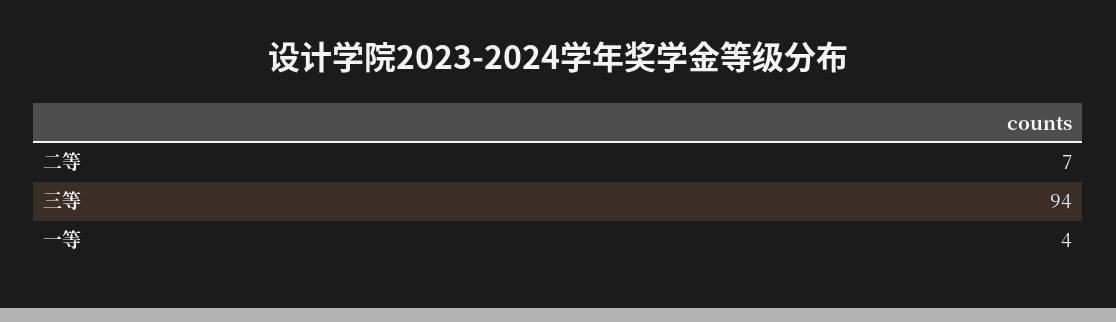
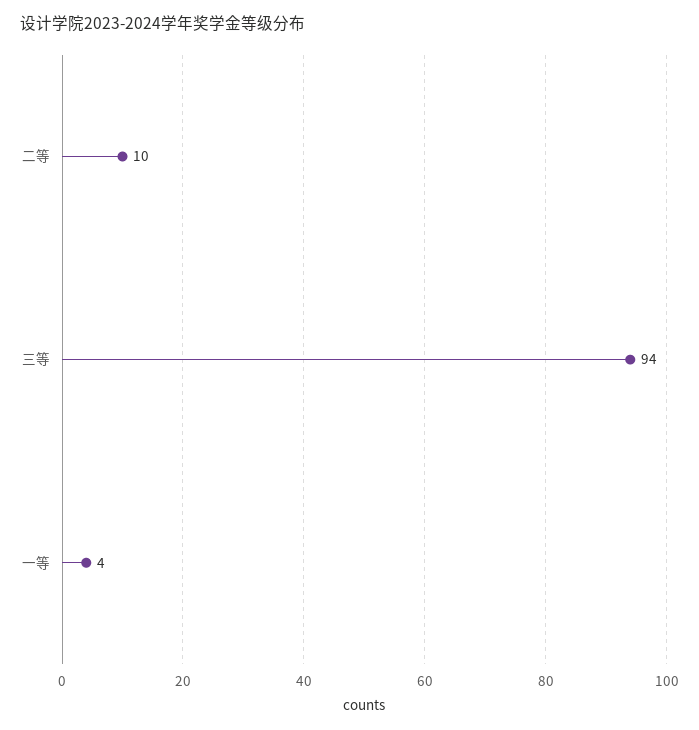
  {
-   "二等": 7,
+   "二等": 10,
    "三等": 94,
    "一等": 4
  }

